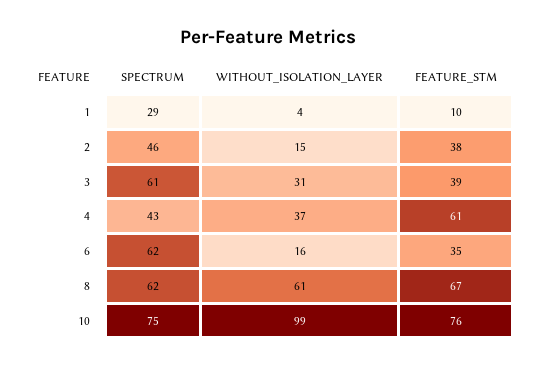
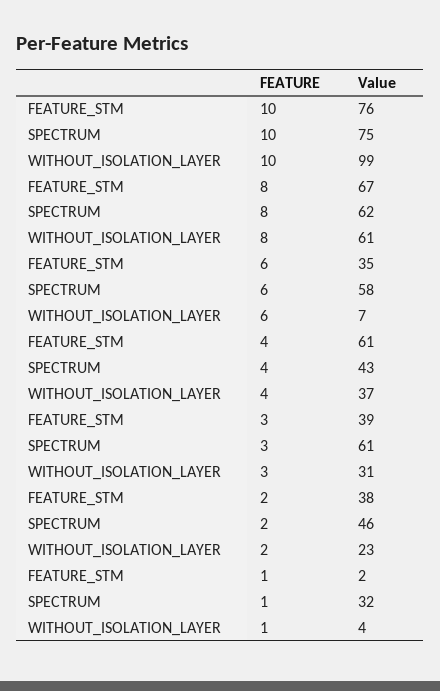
  {
    "SPECTRUM": {
-     "1": 29,
+     "1": 32,
      "2": 46,
      "3": 61,
      "4": 43,
-     "6": 62,
+     "6": 58,
      "8": 62,
      "10": 75
    },
    "WITHOUT_ISOLATION_LAYER": {
      "1": 4,
-     "2": 15,
+     "2": 23,
      "3": 31,
      "4": 37,
-     "6": 16,
+     "6": 7,
      "8": 61,
      "10": 99
    },
    "FEATURE_STM": {
-     "1": 10,
+     "1": 2,
      "2": 38,
      "3": 39,
      "4": 61,
      "6": 35,
      "8": 67,
      "10": 76
    }
  }

